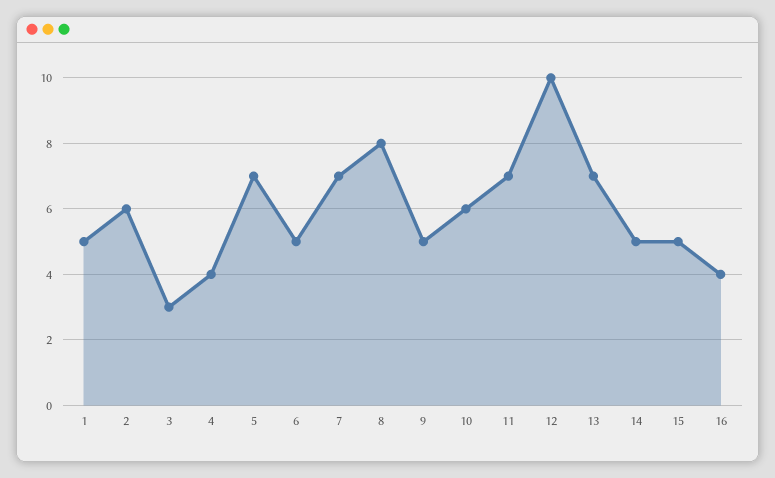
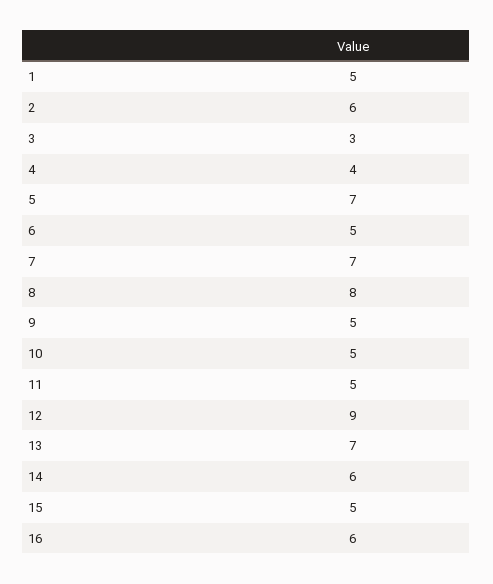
  {
    "1": 5,
    "2": 6,
    "3": 3,
    "4": 4,
    "5": 7,
    "6": 5,
    "7": 7,
    "8": 8,
    "9": 5,
-   "10": 6,
+   "10": 5,
-   "11": 7,
+   "11": 5,
-   "12": 10,
+   "12": 9,
    "13": 7,
-   "14": 5,
+   "14": 6,
    "15": 5,
-   "16": 4
+   "16": 6
  }

